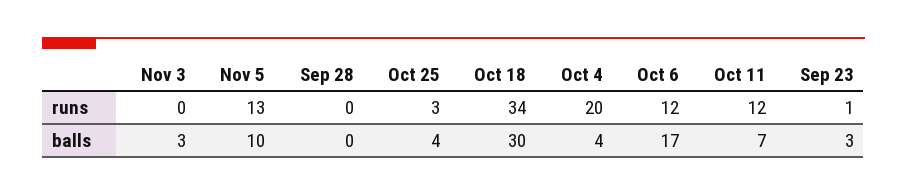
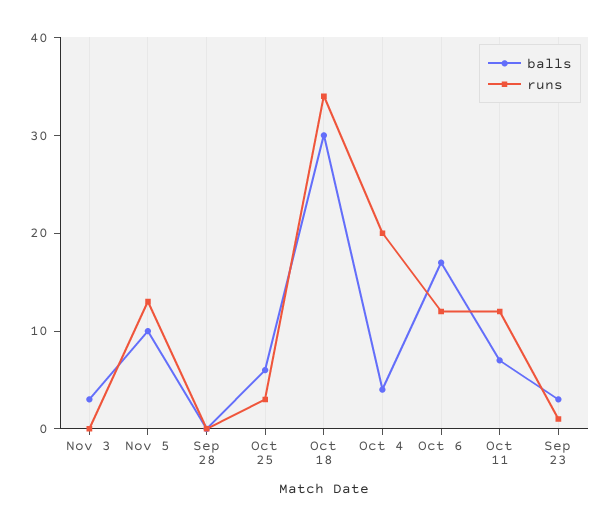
  {
    "runs": {
      "Nov 3": 0,
      "Nov 5": 13,
      "Sep 28": 0,
      "Oct 25": 3,
      "Oct 18": 34,
      "Oct 4": 20,
      "Oct 6": 12,
      "Oct 11": 12,
      "Sep 23": 1
    },
    "balls": {
      "Nov 3": 3,
      "Nov 5": 10,
      "Sep 28": 0,
-     "Oct 25": 4,
+     "Oct 25": 6,
      "Oct 18": 30,
      "Oct 4": 4,
      "Oct 6": 17,
      "Oct 11": 7,
      "Sep 23": 3
    }
  }

